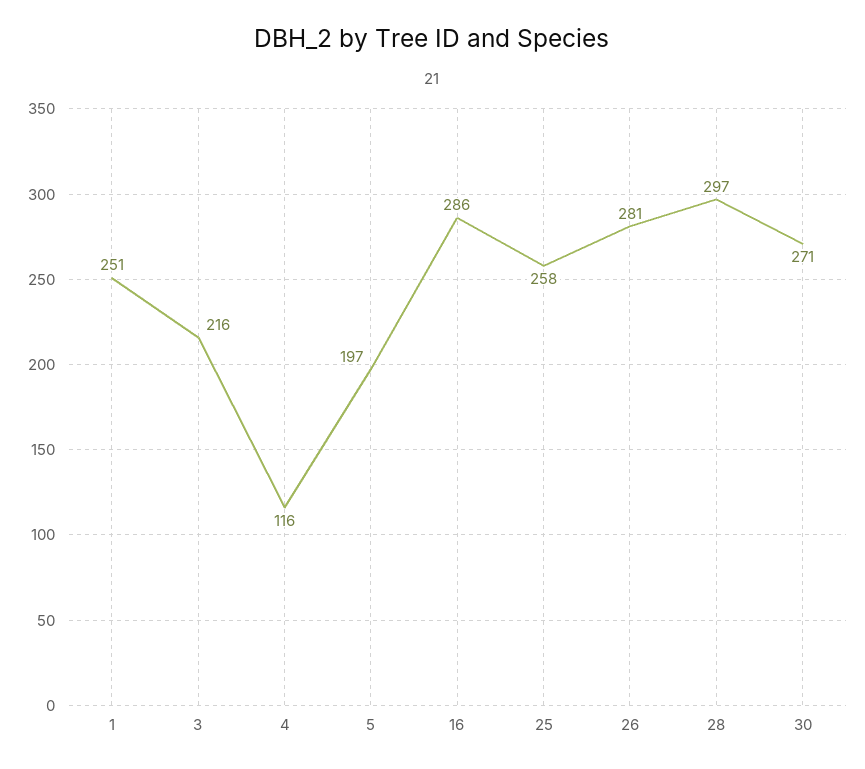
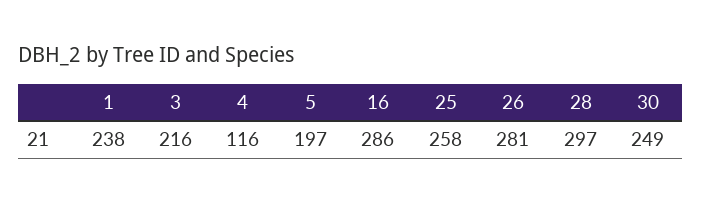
  {
-   "1": 251,
+   "1": 238,
    "3": 216,
    "4": 116,
    "5": 197,
    "16": 286,
    "25": 258,
    "26": 281,
    "28": 297,
-   "30": 271
+   "30": 249
  }

